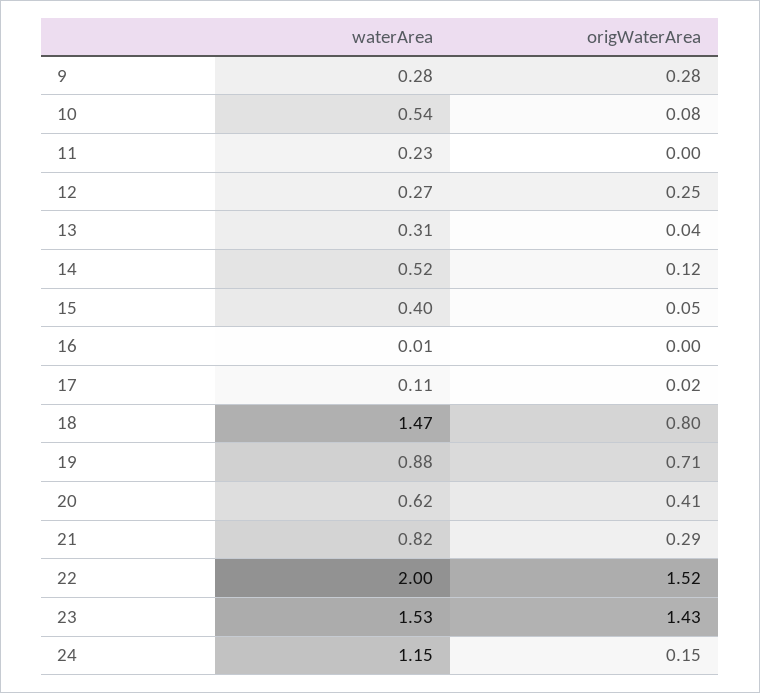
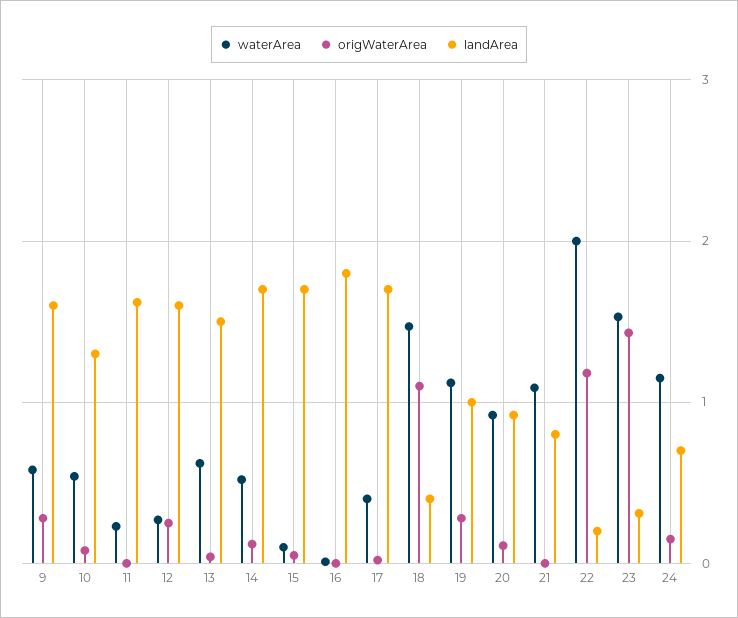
  {
    "waterArea": {
-     "9": 0.28,
+     "9": 0.6,
      "10": 0.54,
      "11": 0.23,
      "12": 0.27,
-     "13": 0.31,
+     "13": 0.6,
      "14": 0.52,
-     "15": 0.4,
+     "15": 0.1,
      "16": 0.01,
-     "17": 0.11,
+     "17": 0.4,
      "18": 1.47,
-     "19": 0.88,
+     "19": 1.1,
-     "20": 0.62,
+     "20": 0.9,
-     "21": 0.82,
+     "21": 1.1,
      "22": 2,
      "23": 1.53,
      "24": 1.15
    },
    "origWaterArea": {
      "9": 0.28,
      "10": 0.08,
      "11": 0,
      "12": 0.25,
      "13": 0.04,
      "14": 0.12,
      "15": 0.05,
      "16": 0,
      "17": 0.02,
-     "18": 0.8,
+     "18": 1.1,
-     "19": 0.71,
+     "19": 0.3,
-     "20": 0.41,
+     "20": 0.1,
-     "21": 0.29,
+     "21": 0,
-     "22": 1.52,
+     "22": 1.2,
      "23": 1.43,
      "24": 0.15
-   }
+   },
+   "landArea": {
+     "9": 1.6,
+     "10": 1.3,
+     "11": 1.6,
+     "12": 1.6,
+     "13": 1.5,
+     "14": 1.7,
+     "15": 1.7,
+     "16": 1.8,
+     "17": 1.7,
+     "18": 0.4,
+     "19": 1,
+     "20": 0.9,
+     "21": 0.8,
+     "22": 0.2,
+     "23": 0.3,
+     "24": 0.7
+   }
  }

